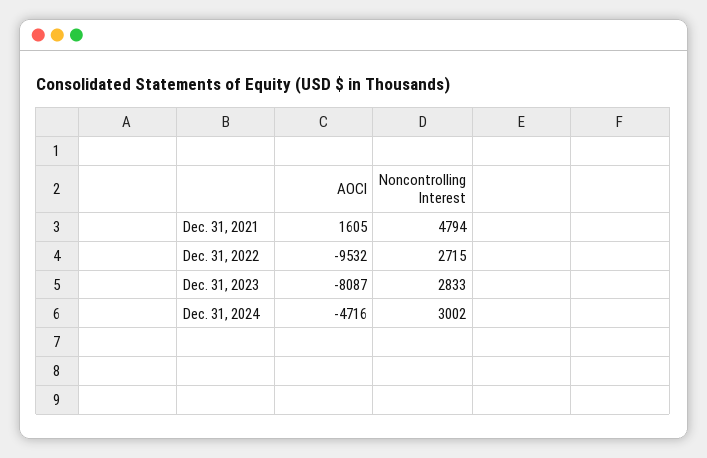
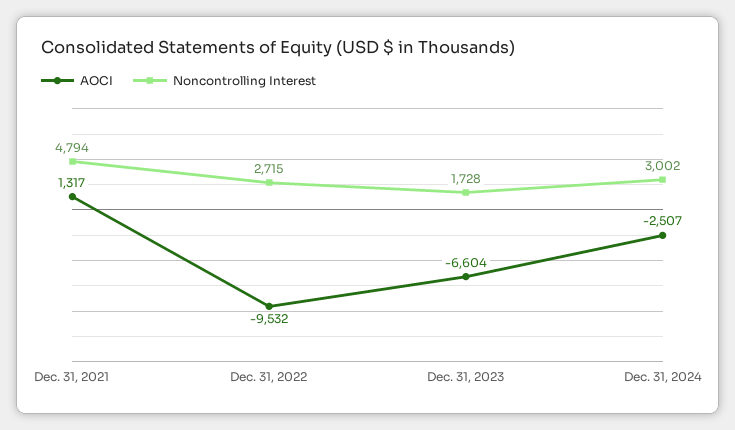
  {
    "AOCI": {
-     "Dec. 31, 2021": 1605,
+     "Dec. 31, 2021": 1317,
      "Dec. 31, 2022": -9532,
-     "Dec. 31, 2023": -8087,
+     "Dec. 31, 2023": -6604,
-     "Dec. 31, 2024": -4716
+     "Dec. 31, 2024": -2507
    },
    "Noncontrolling Interest": {
      "Dec. 31, 2021": 4794,
      "Dec. 31, 2022": 2715,
-     "Dec. 31, 2023": 2833,
+     "Dec. 31, 2023": 1728,
      "Dec. 31, 2024": 3002
    }
  }

